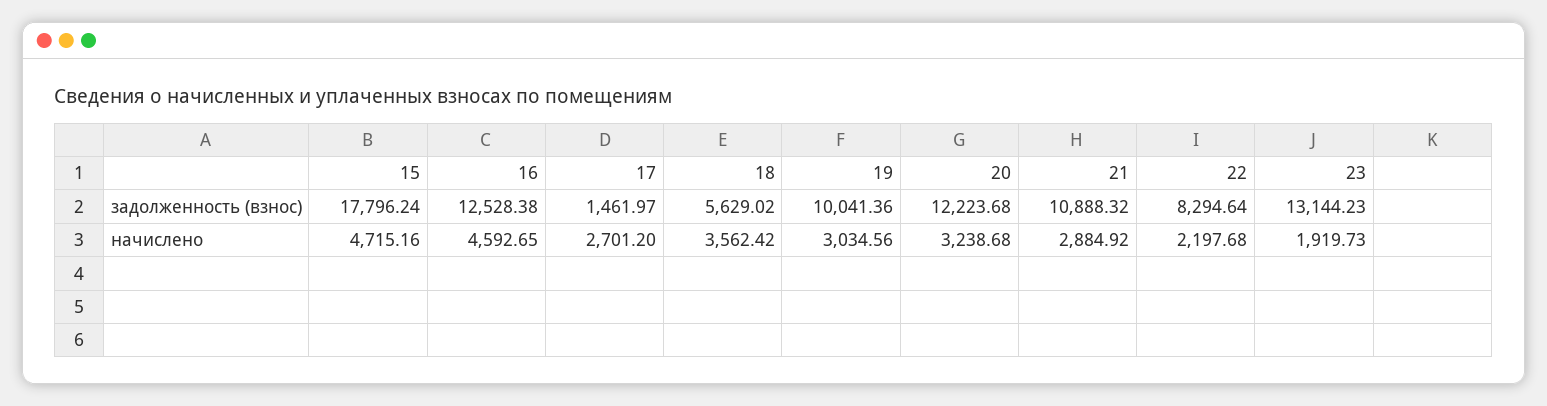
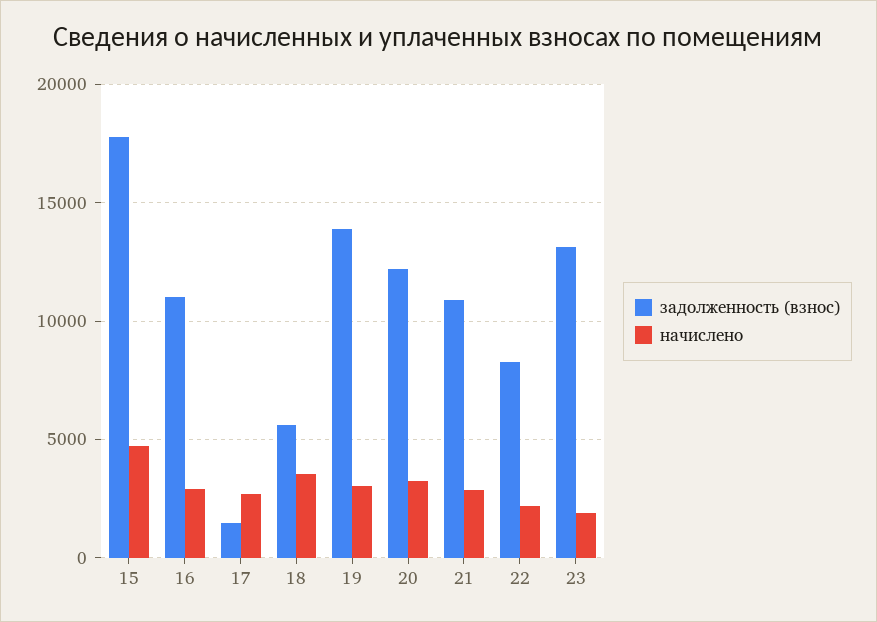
  {
    "задолженность (взнос)": {
      "15": 17796.24,
-     "16": 12528.38,
+     "16": 11000,
      "17": 1461.97,
      "18": 5629.02,
-     "19": 10041.36,
+     "19": 14000,
      "20": 12223.68,
      "21": 10888.32,
      "22": 8294.64,
      "23": 13144.23
    },
    "начислено": {
      "15": 4715.16,
-     "16": 4592.65,
+     "16": 3000,
      "17": 2701.2,
      "18": 3562.42,
      "19": 3034.56,
      "20": 3238.68,
      "21": 2884.92,
      "22": 2197.68,
      "23": 1919.73
    }
  }

